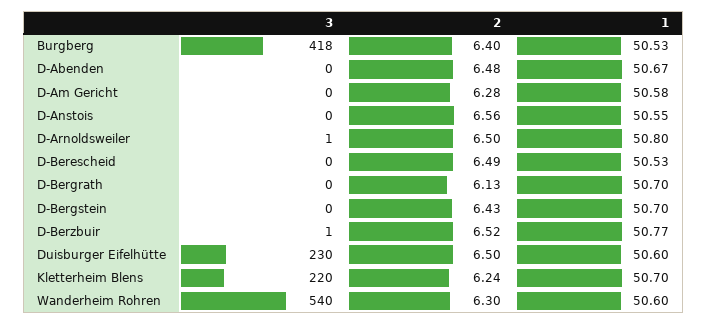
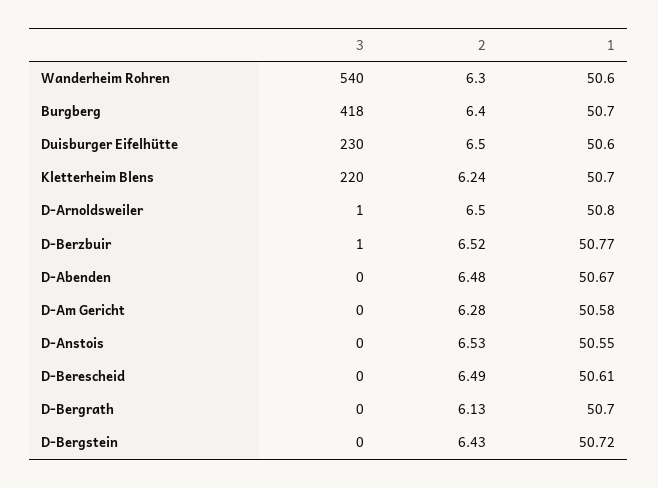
  {
    "3": {
      "Burgberg": 418,
      "D-Abenden": 0,
      "D-Am Gericht": 0,
      "D-Anstois": 0,
      "D-Arnoldsweiler": 1,
      "D-Berescheid": 0,
      "D-Bergrath": 0,
      "D-Bergstein": 0,
      "D-Berzbuir": 1,
      "Duisburger Eifelhütte": 230,
      "Kletterheim Blens": 220,
      "Wanderheim Rohren": 540
    },
    "2": {
      "Burgberg": 6.4,
      "D-Abenden": 6.48,
      "D-Am Gericht": 6.28,
-     "D-Anstois": 6.56,
+     "D-Anstois": 6.53,
      "D-Arnoldsweiler": 6.5,
      "D-Berescheid": 6.49,
      "D-Bergrath": 6.13,
      "D-Bergstein": 6.43,
      "D-Berzbuir": 6.52,
      "Duisburger Eifelhütte": 6.5,
      "Kletterheim Blens": 6.24,
      "Wanderheim Rohren": 6.3
    },
    "1": {
-     "Burgberg": 50.53,
+     "Burgberg": 50.7,
      "D-Abenden": 50.67,
      "D-Am Gericht": 50.58,
      "D-Anstois": 50.55,
      "D-Arnoldsweiler": 50.8,
-     "D-Berescheid": 50.53,
+     "D-Berescheid": 50.61,
      "D-Bergrath": 50.7,
-     "D-Bergstein": 50.7,
+     "D-Bergstein": 50.72,
      "D-Berzbuir": 50.77,
      "Duisburger Eifelhütte": 50.6,
      "Kletterheim Blens": 50.7,
      "Wanderheim Rohren": 50.6
    }
  }

